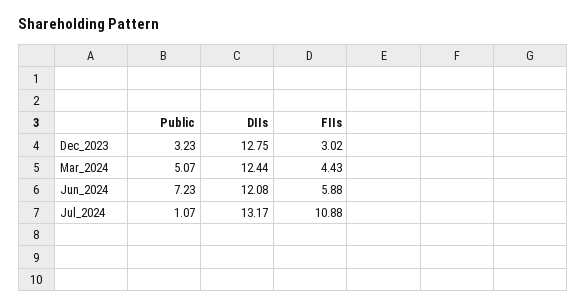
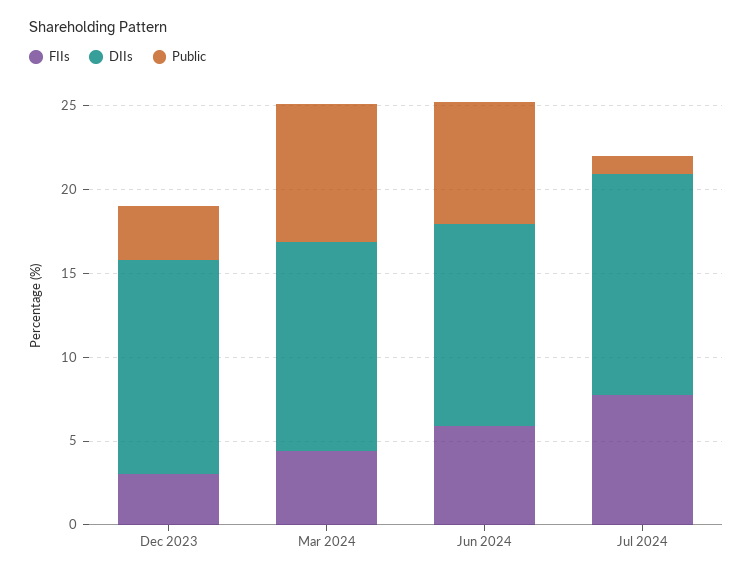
  {
    "Public": {
      "Dec_2023": 3.23,
-     "Mar_2024": 5.07,
+     "Mar_2024": 8,
      "Jun_2024": 7.23,
      "Jul_2024": 1.07
    },
    "DIIs": {
      "Dec_2023": 12.75,
      "Mar_2024": 12.44,
      "Jun_2024": 12.08,
      "Jul_2024": 13.17
    },
    "FIIs": {
      "Dec_2023": 3.02,
      "Mar_2024": 4.43,
      "Jun_2024": 5.88,
-     "Jul_2024": 10.88
+     "Jul_2024": 8
    }
  }

